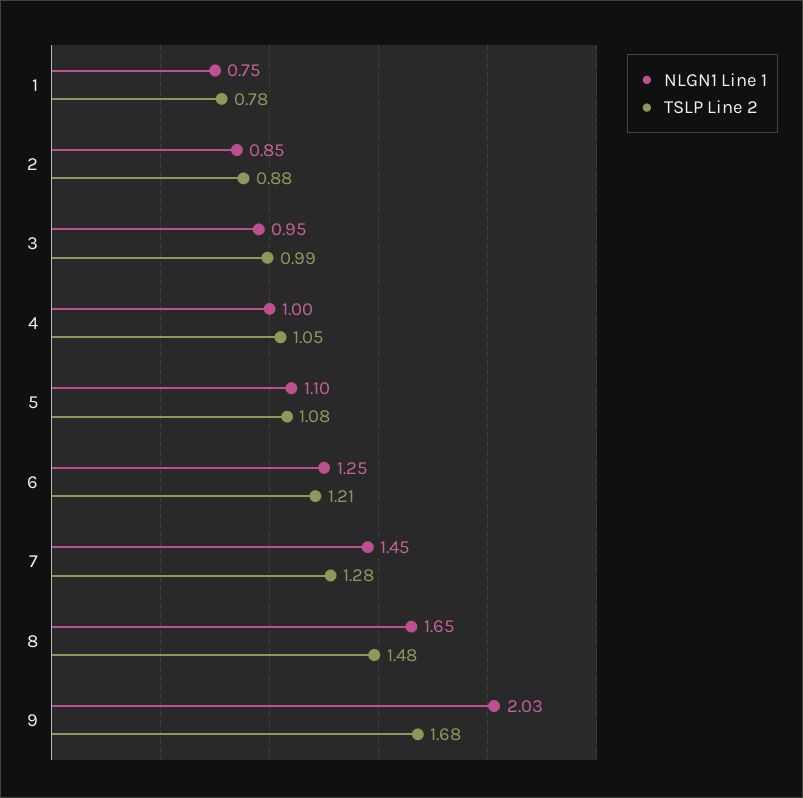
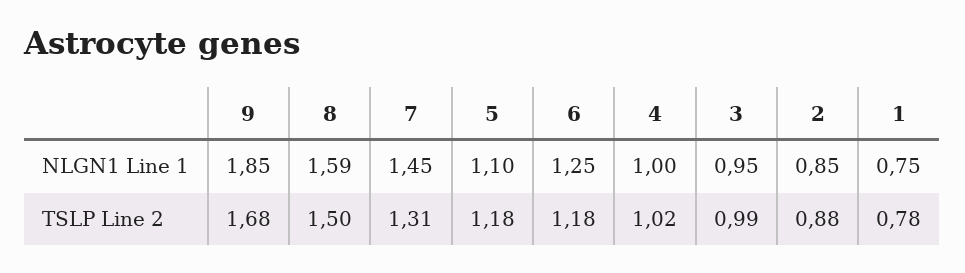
  {
    "NLGN1 Line 1": {
      "1": 0.75,
      "2": 0.85,
      "3": 0.95,
      "4": 1,
      "5": 1.1,
      "6": 1.25,
      "7": 1.45,
-     "8": 1.65,
+     "8": 1.59,
-     "9": 2.03
+     "9": 1.85
    },
    "TSLP Line 2": {
      "1": 0.78,
      "2": 0.88,
      "3": 0.99,
-     "4": 1.05,
+     "4": 1.02,
-     "5": 1.08,
+     "5": 1.18,
-     "6": 1.21,
+     "6": 1.18,
-     "7": 1.28,
+     "7": 1.31,
-     "8": 1.48,
+     "8": 1.5,
      "9": 1.68
    }
  }

